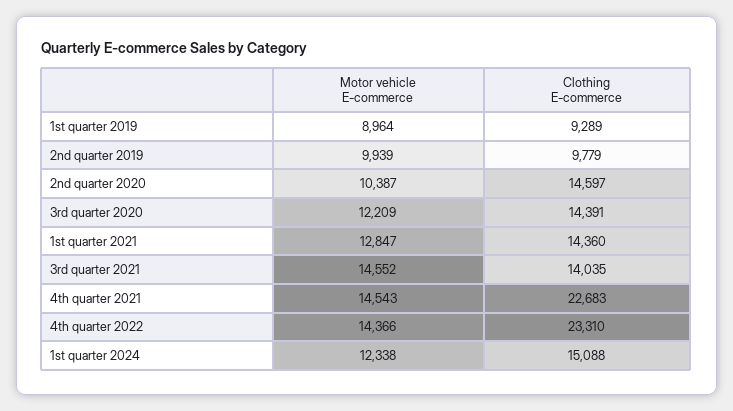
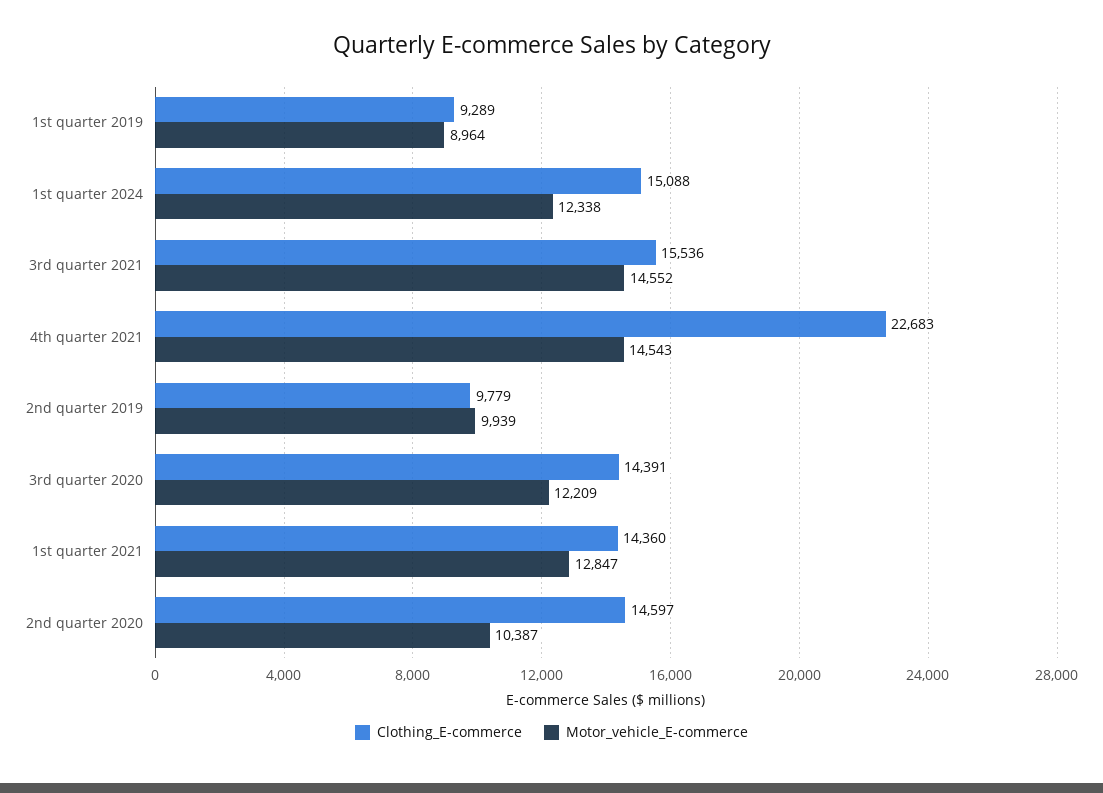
  {
    "Motor vehicle E-commerce": {
      "1st quarter 2019": 8964,
      "2nd quarter 2019": 9939,
      "2nd quarter 2020": 10387,
      "3rd quarter 2020": 12209,
      "1st quarter 2021": 12847,
      "3rd quarter 2021": 14552,
      "4th quarter 2021": 14543,
-     "4th quarter 2022": 14366,
      "1st quarter 2024": 12338
    },
    "Clothing E-commerce": {
      "1st quarter 2019": 9289,
      "2nd quarter 2019": 9779,
      "2nd quarter 2020": 14597,
      "3rd quarter 2020": 14391,
      "1st quarter 2021": 14360,
-     "3rd quarter 2021": 14035,
+     "3rd quarter 2021": 15536,
      "4th quarter 2021": 22683,
-     "4th quarter 2022": 23310,
      "1st quarter 2024": 15088
    }
  }

